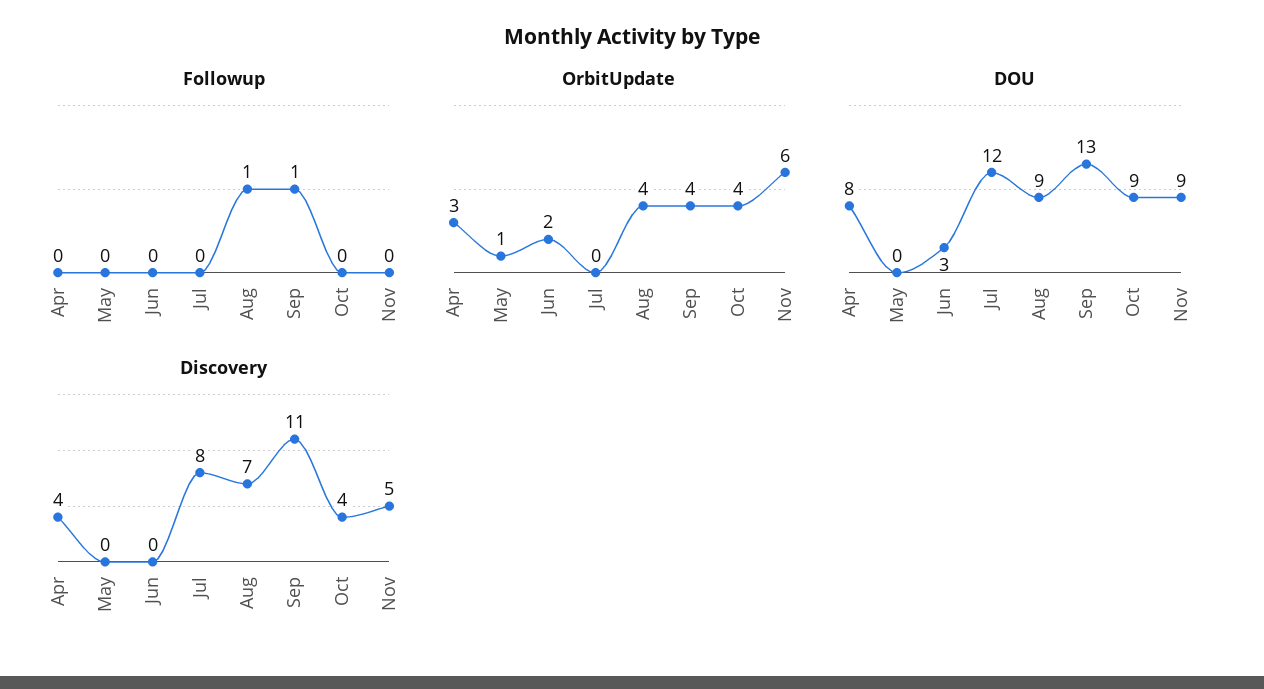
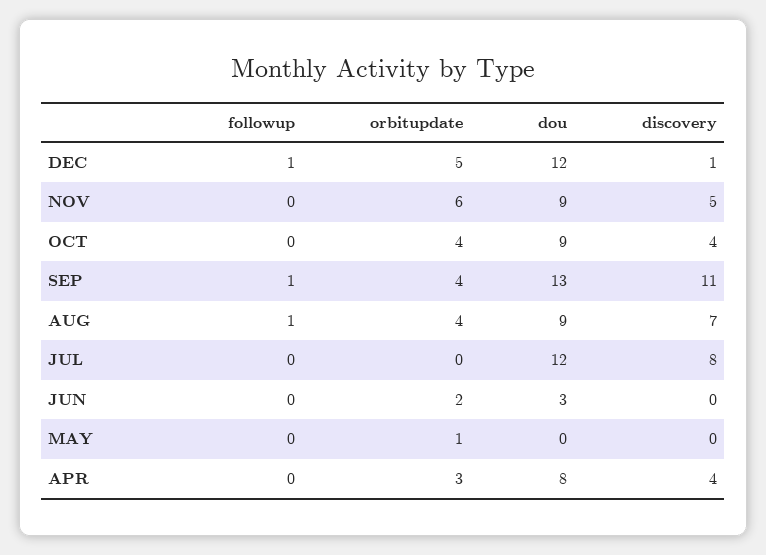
  {
    "Followup": {
      "Apr": 0,
      "May": 0,
      "Jun": 0,
      "Jul": 0,
      "Aug": 1,
      "Sep": 1,
      "Oct": 0,
-     "Nov": 0
+     "Nov": 0,
+     "DEC": 1
    },
    "OrbitUpdate": {
      "Apr": 3,
      "May": 1,
      "Jun": 2,
      "Jul": 0,
      "Aug": 4,
      "Sep": 4,
      "Oct": 4,
-     "Nov": 6
+     "Nov": 6,
+     "DEC": 5
    },
    "DOU": {
      "Apr": 8,
      "May": 0,
      "Jun": 3,
      "Jul": 12,
      "Aug": 9,
      "Sep": 13,
      "Oct": 9,
-     "Nov": 9
+     "Nov": 9,
+     "DEC": 12
    },
    "Discovery": {
      "Apr": 4,
      "May": 0,
      "Jun": 0,
      "Jul": 8,
      "Aug": 7,
      "Sep": 11,
      "Oct": 4,
-     "Nov": 5
+     "Nov": 5,
+     "DEC": 1
    }
  }

